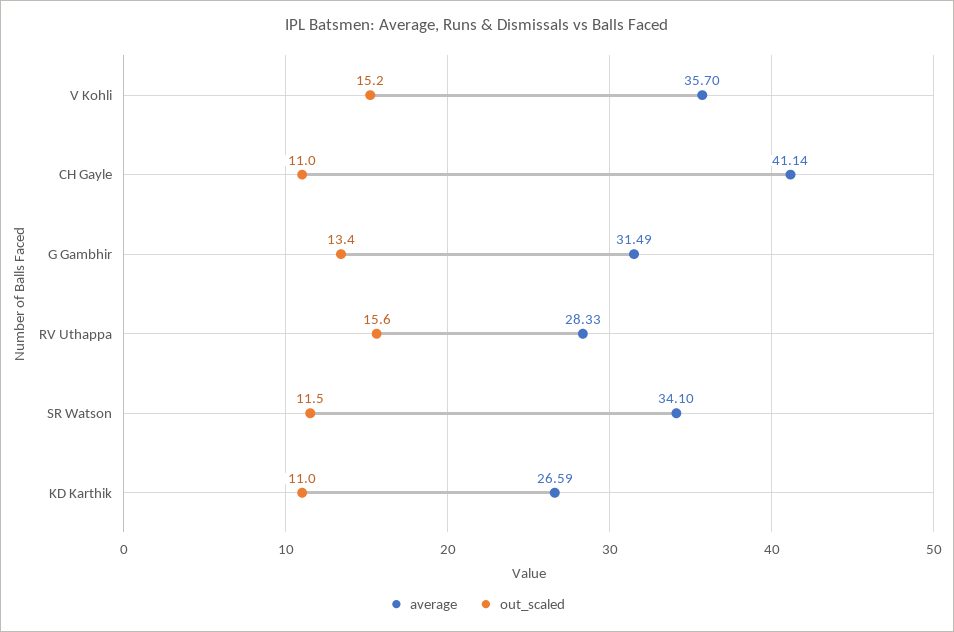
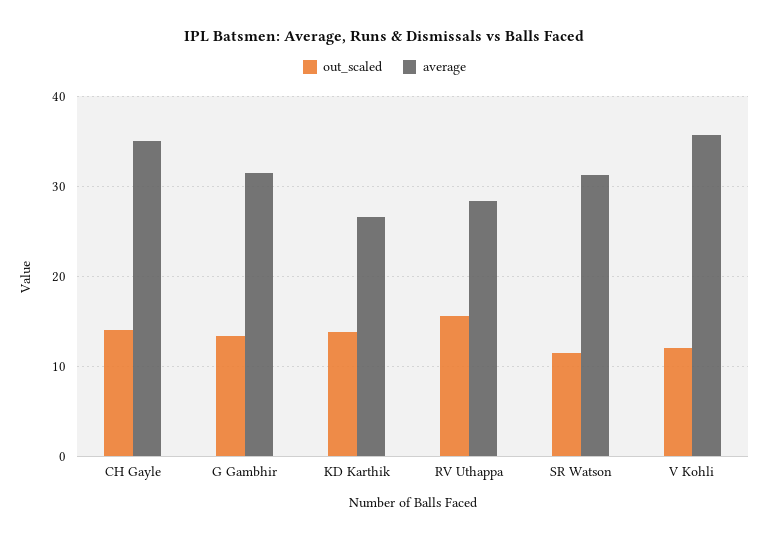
  {
    "average": {
      "V Kohli": 35.7,
-     "CH Gayle": 41.14,
+     "CH Gayle": 35,
      "G Gambhir": 31.49,
      "RV Uthappa": 28.33,
-     "SR Watson": 34.1,
+     "SR Watson": 31,
      "KD Karthik": 26.59
    },
    "out_scaled": {
-     "V Kohli": 15.2,
+     "V Kohli": 12,
-     "CH Gayle": 11,
+     "CH Gayle": 14,
      "G Gambhir": 13.4,
      "RV Uthappa": 15.6,
      "SR Watson": 11.5,
-     "KD Karthik": 11
+     "KD Karthik": 14
    }
  }

